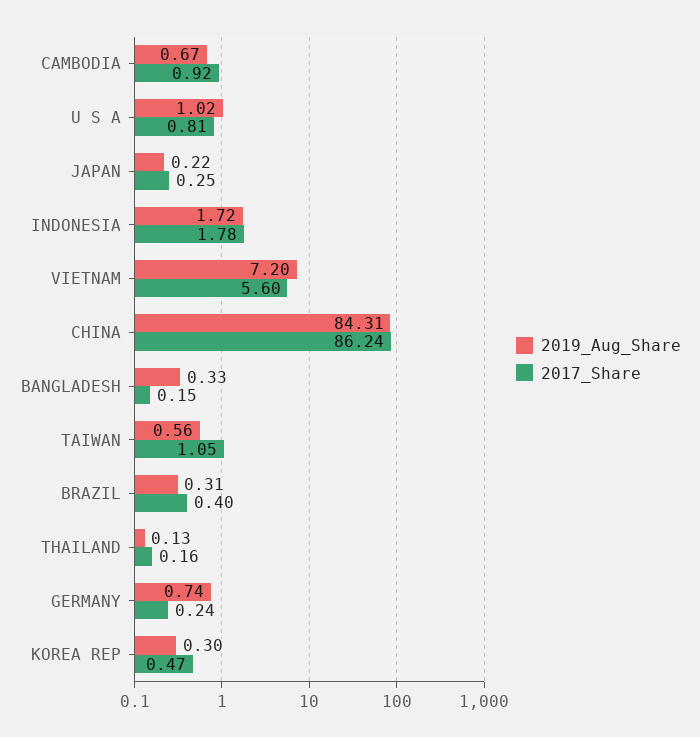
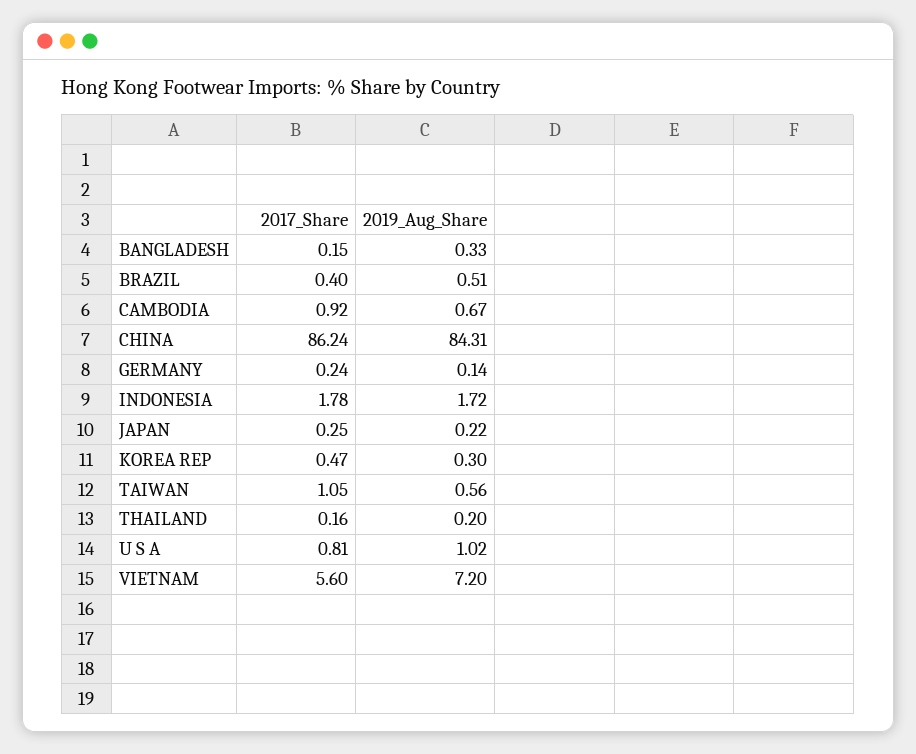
  {
    "2019_Aug_Share": {
      "CAMBODIA": 0.67,
      "U S A": 1.02,
      "JAPAN": 0.22,
      "INDONESIA": 1.72,
      "VIETNAM": 7.2,
      "CHINA": 84.31,
      "BANGLADESH": 0.33,
      "TAIWAN": 0.56,
-     "BRAZIL": 0.31,
+     "BRAZIL": 0.51,
-     "THAILAND": 0.13,
+     "THAILAND": 0.2,
-     "GERMANY": 0.74,
+     "GERMANY": 0.14,
      "KOREA REP": 0.3
    },
    "2017_Share": {
      "CAMBODIA": 0.92,
      "U S A": 0.81,
      "JAPAN": 0.25,
      "INDONESIA": 1.78,
      "VIETNAM": 5.6,
      "CHINA": 86.24,
      "BANGLADESH": 0.15,
      "TAIWAN": 1.05,
      "BRAZIL": 0.4,
      "THAILAND": 0.16,
      "GERMANY": 0.24,
      "KOREA REP": 0.47
    }
  }

